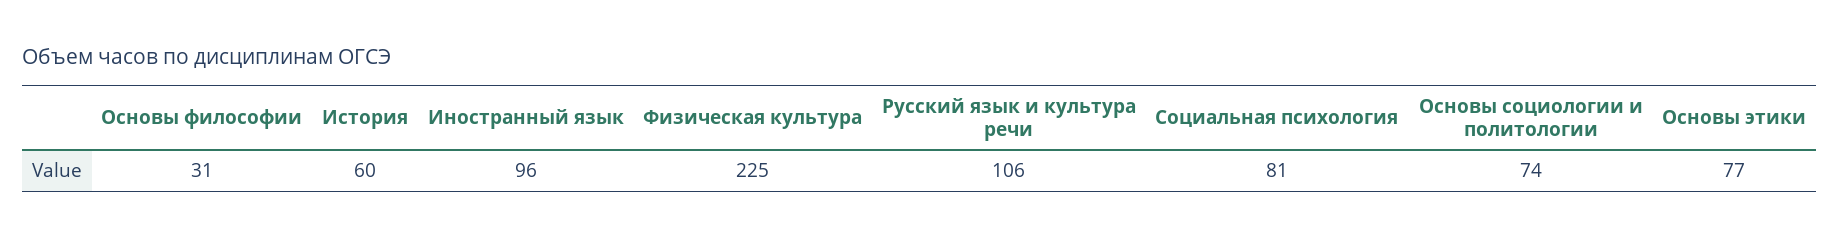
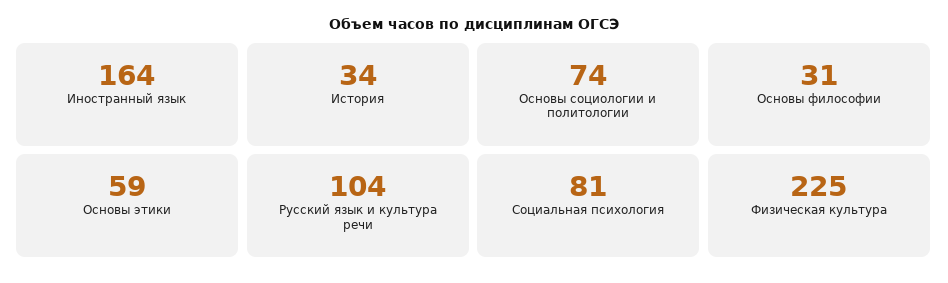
  {
    "Основы философии": 31,
-   "История": 60,
+   "История": 34,
-   "Иностранный язык": 96,
+   "Иностранный язык": 164,
    "Физическая культура": 225,
-   "Русский язык и культура речи": 106,
+   "Русский язык и культура речи": 104,
    "Социальная психология": 81,
    "Основы социологии и политологии": 74,
-   "Основы этики": 77
+   "Основы этики": 59
  }

